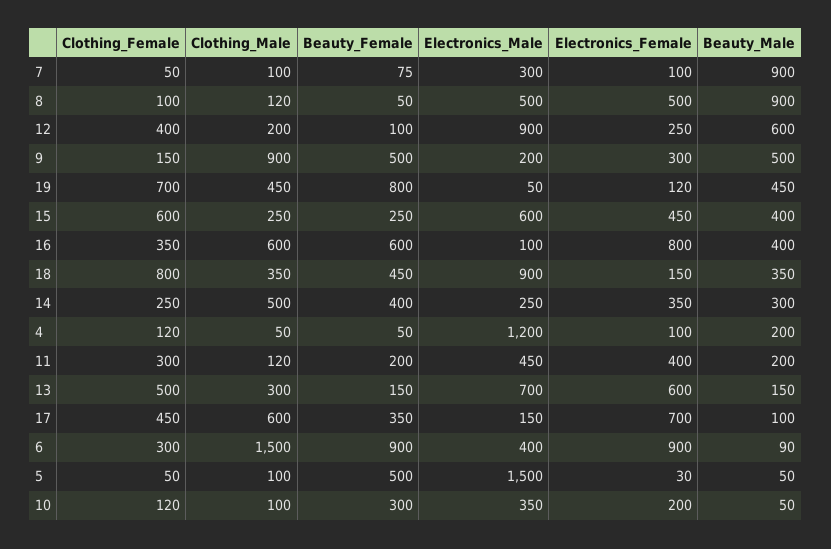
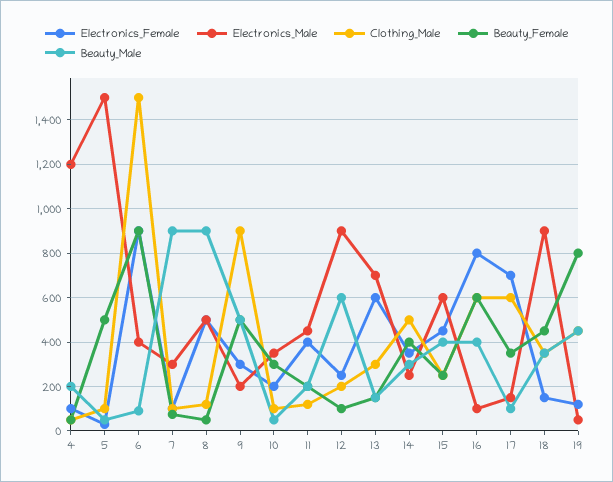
  {
-   "Clothing_Female": {
-     "7": 50,
-     "8": 100,
-     "12": 400,
-     "9": 150,
-     "19": 700,
-     "15": 600,
-     "16": 350,
-     "18": 800,
-     "14": 250,
-     "4": 120,
-     "11": 300,
-     "13": 500,
-     "17": 450,
-     "6": 300,
-     "5": 50,
-     "10": 120
-   },
    "Clothing_Male": {
      "7": 100,
      "8": 120,
      "12": 200,
      "9": 900,
      "19": 450,
      "15": 250,
      "16": 600,
      "18": 350,
      "14": 500,
      "4": 50,
      "11": 120,
      "13": 300,
      "17": 600,
      "6": 1500,
      "5": 100,
      "10": 100
    },
    "Beauty_Female": {
      "7": 75,
      "8": 50,
      "12": 100,
      "9": 500,
      "19": 800,
      "15": 250,
      "16": 600,
      "18": 450,
      "14": 400,
      "4": 50,
      "11": 200,
      "13": 150,
      "17": 350,
      "6": 900,
      "5": 500,
      "10": 300
    },
    "Electronics_Male": {
      "7": 300,
      "8": 500,
      "12": 900,
      "9": 200,
      "19": 50,
      "15": 600,
      "16": 100,
      "18": 900,
      "14": 250,
      "4": 1200,
      "11": 450,
      "13": 700,
      "17": 150,
      "6": 400,
      "5": 1500,
      "10": 350
    },
    "Electronics_Female": {
      "7": 100,
      "8": 500,
      "12": 250,
      "9": 300,
      "19": 120,
      "15": 450,
      "16": 800,
      "18": 150,
      "14": 350,
      "4": 100,
      "11": 400,
      "13": 600,
      "17": 700,
      "6": 900,
      "5": 30,
      "10": 200
    },
    "Beauty_Male": {
      "7": 900,
      "8": 900,
      "12": 600,
      "9": 500,
      "19": 450,
      "15": 400,
      "16": 400,
      "18": 350,
      "14": 300,
      "4": 200,
      "11": 200,
      "13": 150,
      "17": 100,
      "6": 90,
      "5": 50,
      "10": 50
    }
  }

